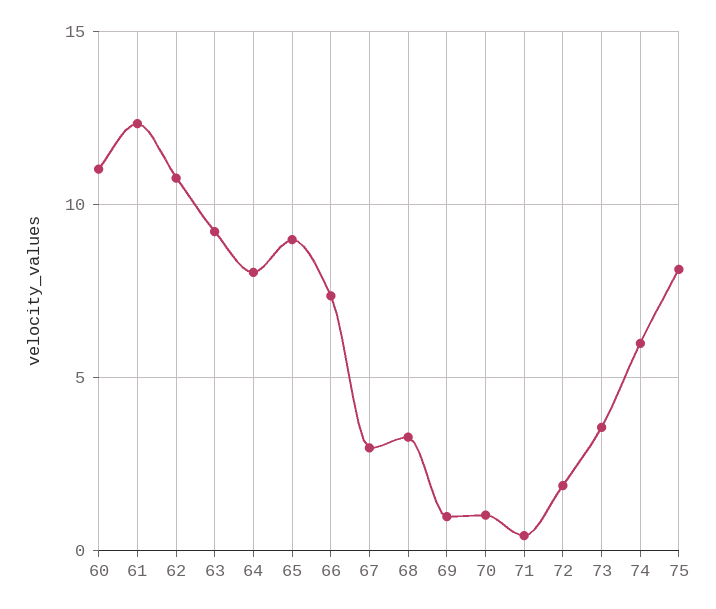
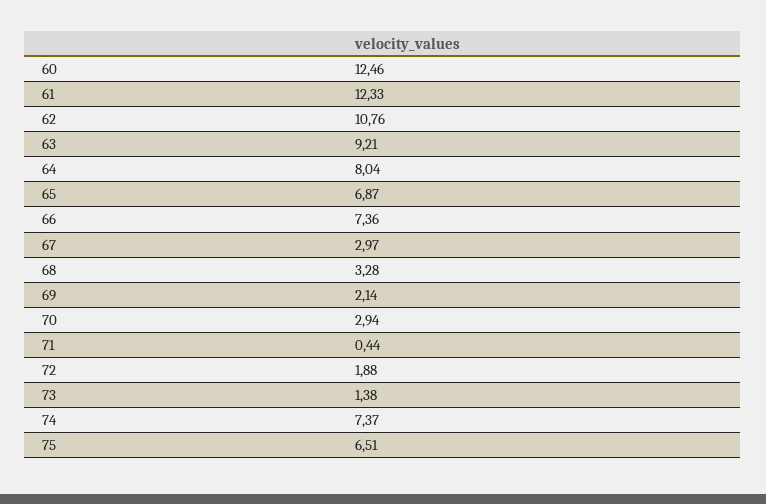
  {
-   "60": 11,
+   "60": 12.46,
    "61": 12.33,
    "62": 10.76,
    "63": 9.21,
    "64": 8.04,
-   "65": 9,
+   "65": 6.87,
    "66": 7.36,
    "67": 2.97,
    "68": 3.28,
-   "69": 1,
+   "69": 2.14,
-   "70": 1,
+   "70": 2.94,
    "71": 0.44,
    "72": 1.88,
-   "73": 3.5,
+   "73": 1.38,
-   "74": 6,
+   "74": 7.37,
-   "75": 8
+   "75": 6.51
  }

